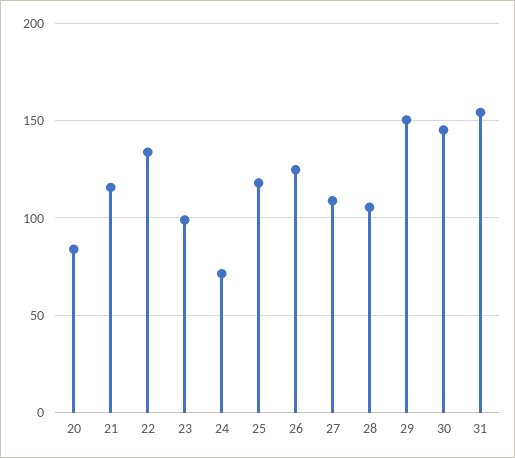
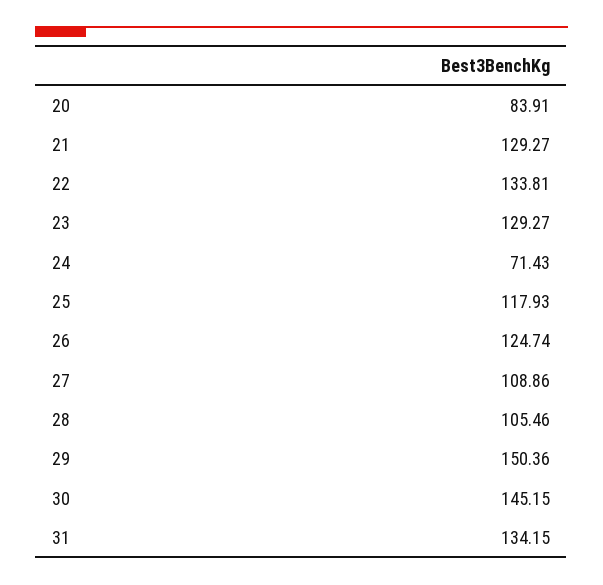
  {
    "20": 83.91,
-   "21": 115,
+   "21": 129.27,
    "22": 133.81,
-   "23": 100,
+   "23": 129.27,
    "24": 71.43,
    "25": 117.93,
    "26": 124.74,
    "27": 108.86,
    "28": 105.46,
    "29": 150.36,
    "30": 145.15,
-   "31": 155
+   "31": 134.15
  }

